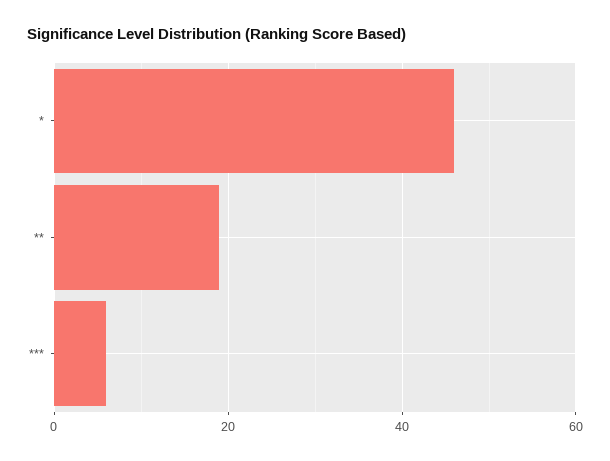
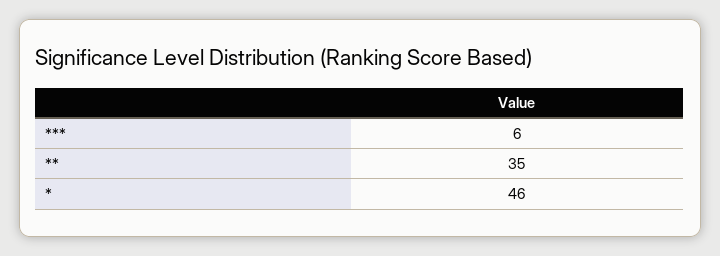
  {
    "*": 46,
-   "**": 20,
+   "**": 35,
    "***": 6
  }

